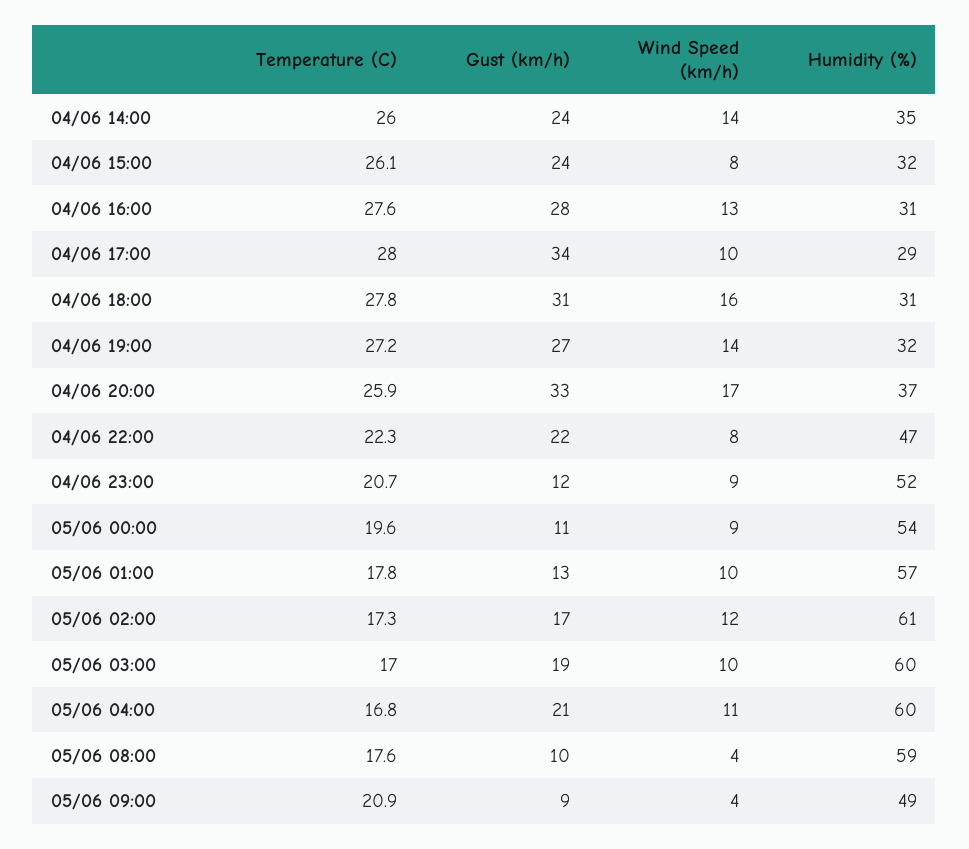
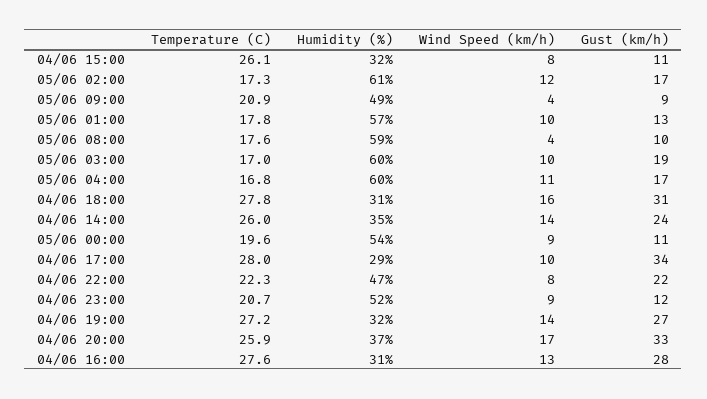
  {
    "Temperature (C)": {
      "04/06 14:00": 26,
      "04/06 15:00": 26.1,
      "04/06 16:00": 27.6,
      "04/06 17:00": 28,
      "04/06 18:00": 27.8,
      "04/06 19:00": 27.2,
      "04/06 20:00": 25.9,
      "04/06 22:00": 22.3,
      "04/06 23:00": 20.7,
      "05/06 00:00": 19.6,
      "05/06 01:00": 17.8,
      "05/06 02:00": 17.3,
      "05/06 03:00": 17,
      "05/06 04:00": 16.8,
      "05/06 08:00": 17.6,
      "05/06 09:00": 20.9
    },
    "Gust (km/h)": {
      "04/06 14:00": 24,
-     "04/06 15:00": 24,
+     "04/06 15:00": 11,
      "04/06 16:00": 28,
      "04/06 17:00": 34,
      "04/06 18:00": 31,
      "04/06 19:00": 27,
      "04/06 20:00": 33,
      "04/06 22:00": 22,
      "04/06 23:00": 12,
      "05/06 00:00": 11,
      "05/06 01:00": 13,
      "05/06 02:00": 17,
      "05/06 03:00": 19,
-     "05/06 04:00": 21,
+     "05/06 04:00": 17,
      "05/06 08:00": 10,
      "05/06 09:00": 9
    },
    "Wind Speed (km/h)": {
      "04/06 14:00": 14,
      "04/06 15:00": 8,
      "04/06 16:00": 13,
      "04/06 17:00": 10,
      "04/06 18:00": 16,
      "04/06 19:00": 14,
      "04/06 20:00": 17,
      "04/06 22:00": 8,
      "04/06 23:00": 9,
      "05/06 00:00": 9,
      "05/06 01:00": 10,
      "05/06 02:00": 12,
      "05/06 03:00": 10,
      "05/06 04:00": 11,
      "05/06 08:00": 4,
      "05/06 09:00": 4
    },
    "Humidity (%)": {
      "04/06 14:00": 35,
      "04/06 15:00": 32,
      "04/06 16:00": 31,
      "04/06 17:00": 29,
      "04/06 18:00": 31,
      "04/06 19:00": 32,
      "04/06 20:00": 37,
      "04/06 22:00": 47,
      "04/06 23:00": 52,
      "05/06 00:00": 54,
      "05/06 01:00": 57,
      "05/06 02:00": 61,
      "05/06 03:00": 60,
      "05/06 04:00": 60,
      "05/06 08:00": 59,
      "05/06 09:00": 49
    }
  }

